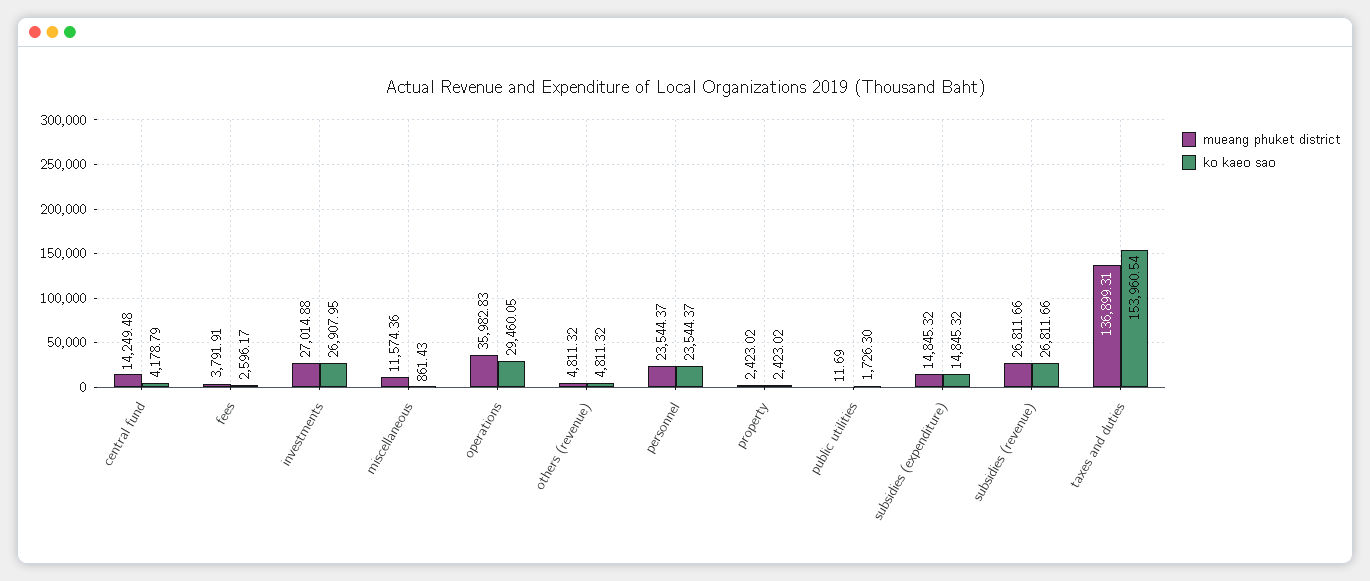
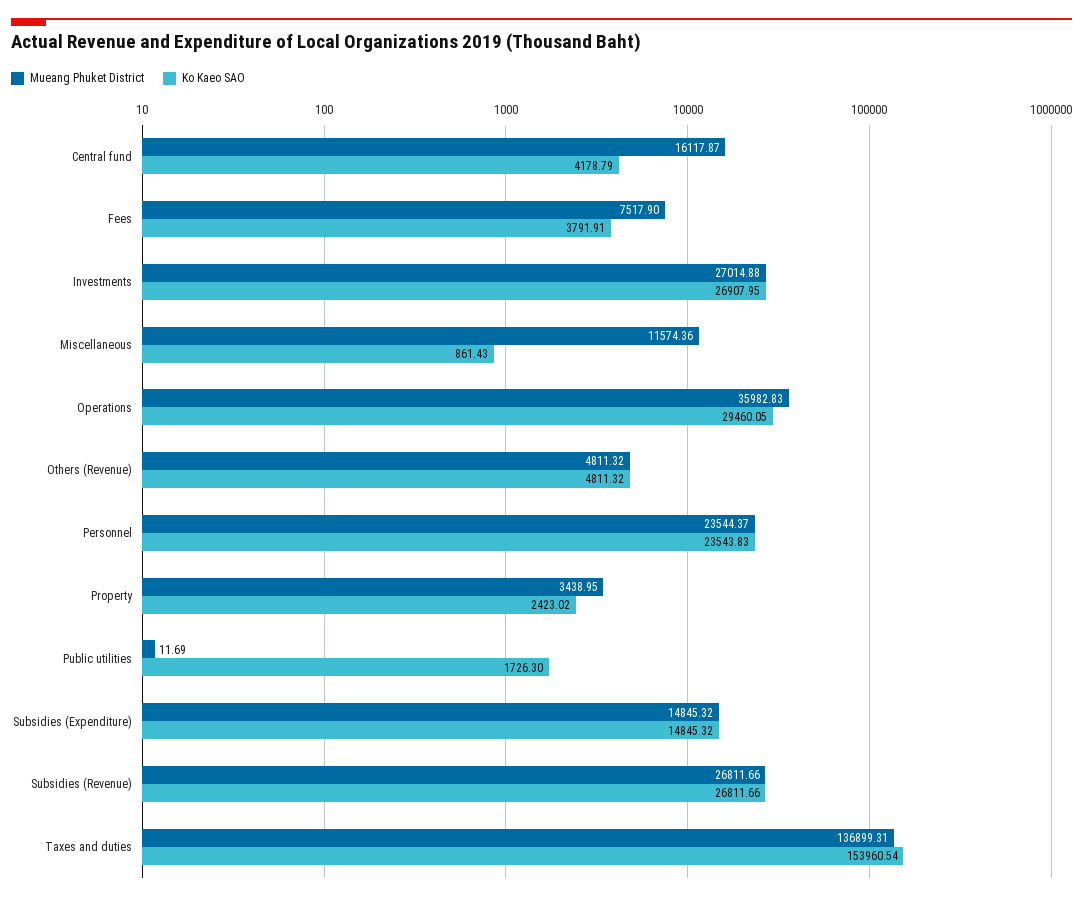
  {
    "mueang phuket district": {
-     "central fund": 14249.48,
+     "central fund": 16117.87,
-     "fees": 3791.91,
+     "fees": 7517.9,
      "investments": 27014.88,
      "miscellaneous": 11574.36,
      "operations": 35982.83,
      "others (revenue)": 4811.32,
      "personnel": 23544.37,
-     "property": 2423.02,
+     "property": 3438.95,
      "public utilities": 11.69,
      "subsidies (expenditure)": 14845.32,
      "subsidies (revenue)": 26811.66,
      "taxes and duties": 136899.31
    },
    "ko kaeo sao": {
      "central fund": 4178.79,
-     "fees": 2596.17,
+     "fees": 3791.91,
      "investments": 26907.95,
      "miscellaneous": 861.43,
      "operations": 29460.05,
      "others (revenue)": 4811.32,
-     "personnel": 23544.37,
+     "personnel": 23543.83,
      "property": 2423.02,
      "public utilities": 1726.3,
      "subsidies (expenditure)": 14845.32,
      "subsidies (revenue)": 26811.66,
      "taxes and duties": 153960.54
    }
  }

